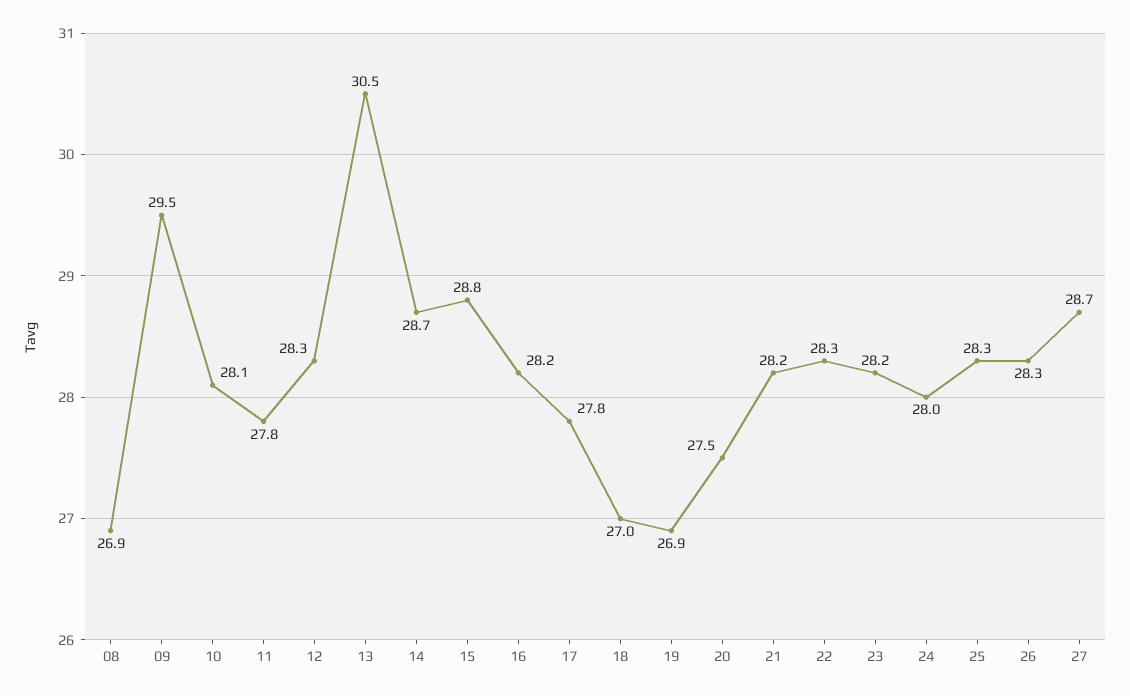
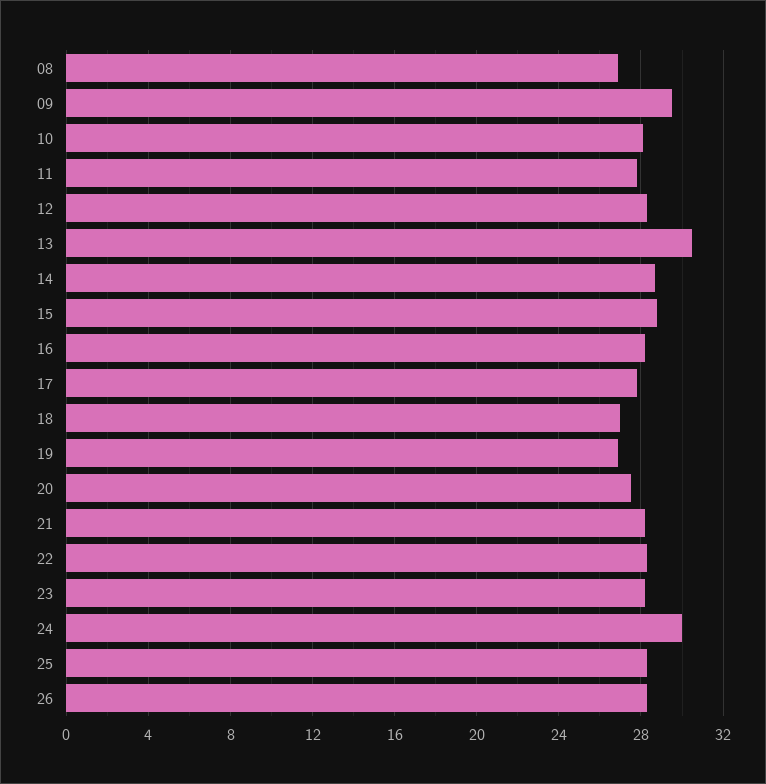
  {
    "08": 26.9,
    "09": 29.5,
    "10": 28.1,
    "11": 27.8,
    "12": 28.3,
    "13": 30.5,
    "14": 28.7,
    "15": 28.8,
    "16": 28.2,
    "17": 27.8,
    "18": 27,
    "19": 26.9,
    "20": 27.5,
    "21": 28.2,
    "22": 28.3,
    "23": 28.2,
-   "24": 28,
+   "24": 30,
    "25": 28.3,
-   "26": 28.3,
+   "26": 28.3
-   "27": 28.7
  }

